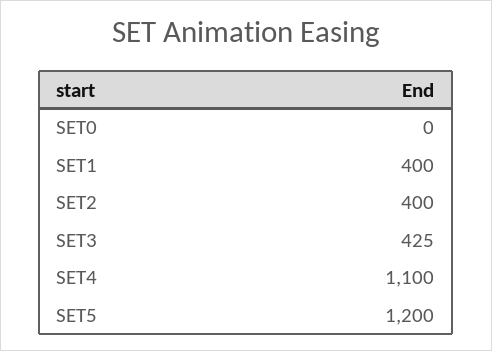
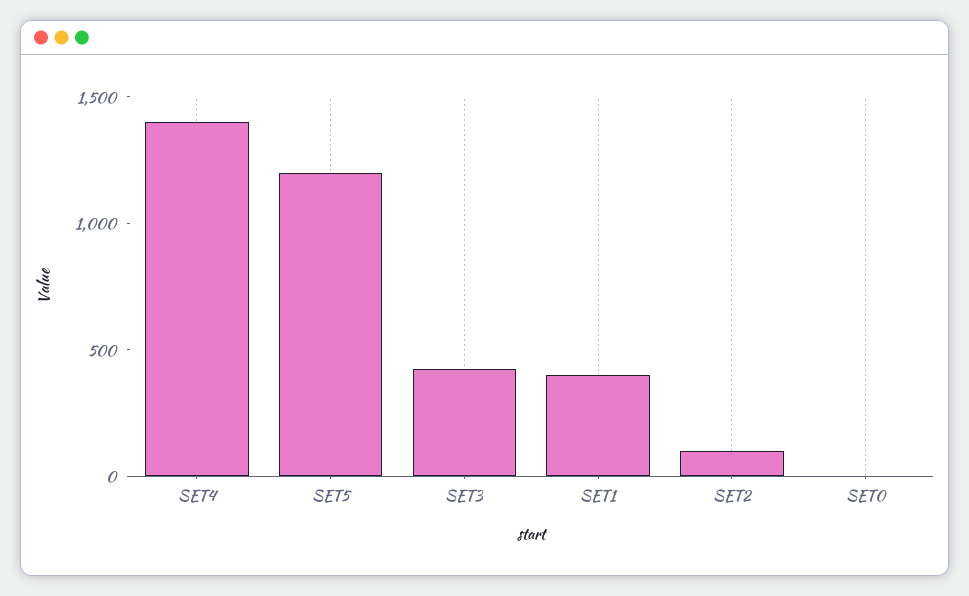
  {
    "SET0": 0,
    "SET1": 400,
-   "SET2": 400,
+   "SET2": 100,
    "SET3": 425,
-   "SET4": 1100,
+   "SET4": 1400,
    "SET5": 1200
  }

